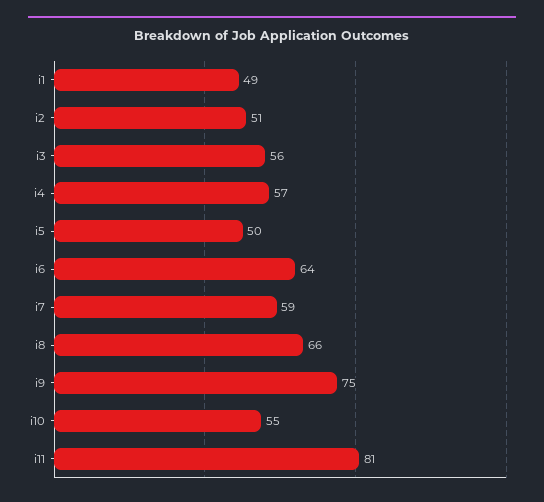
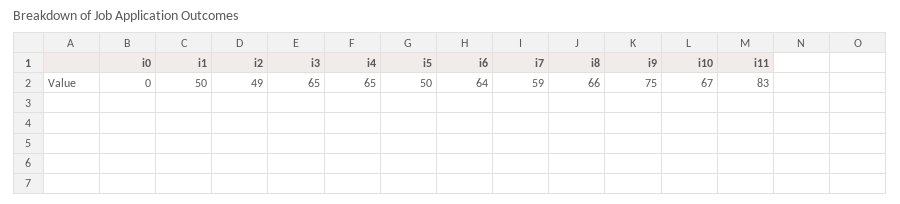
  {
-   "i1": 49,
+   "i1": 50,
-   "i2": 51,
+   "i2": 49,
-   "i3": 56,
+   "i3": 65,
-   "i4": 57,
+   "i4": 65,
    "i5": 50,
    "i6": 64,
    "i7": 59,
    "i8": 66,
    "i9": 75,
-   "i10": 55,
+   "i10": 67,
-   "i11": 81
+   "i11": 83,
+   "i0": 0
  }

